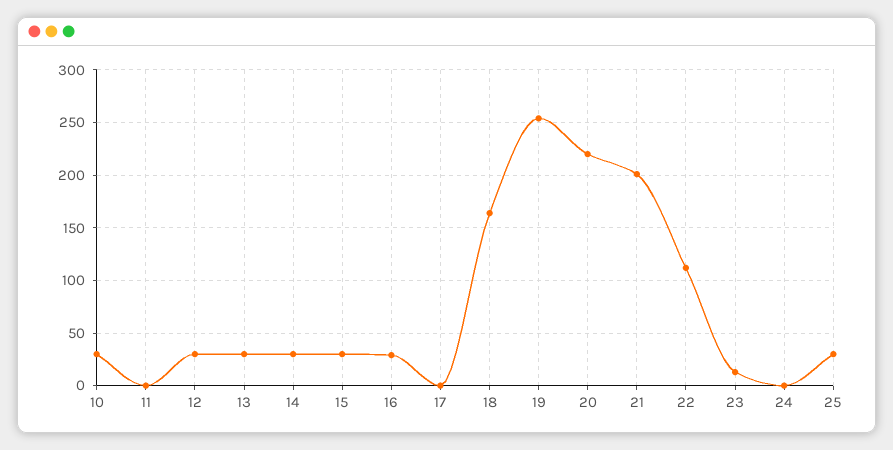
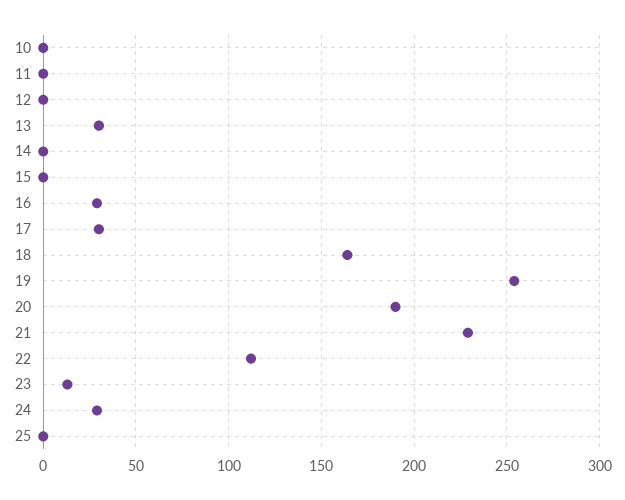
  {
-   "10": 30,
+   "10": 0,
    "11": 0,
-   "12": 30,
+   "12": 0,
    "13": 30,
-   "14": 30,
+   "14": 0,
-   "15": 30,
+   "15": 0,
    "16": 30,
-   "17": 0,
+   "17": 30,
    "18": 165,
    "19": 255,
-   "20": 220,
+   "20": 190,
-   "21": 200,
+   "21": 230,
    "22": 110,
    "23": 15,
-   "24": 0,
+   "24": 30,
-   "25": 30
+   "25": 0
  }

